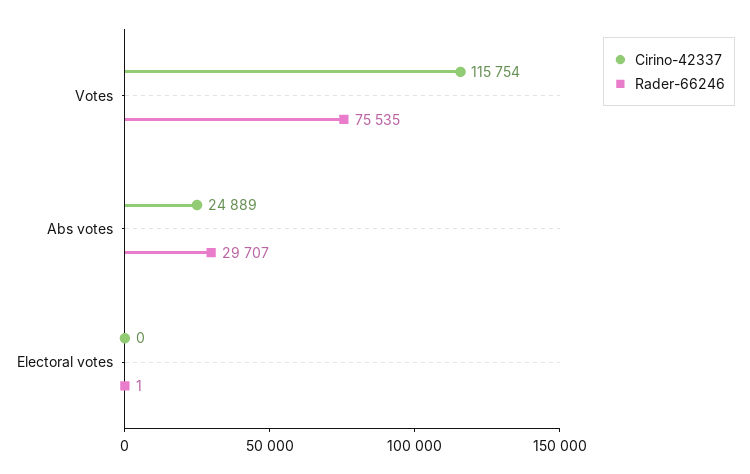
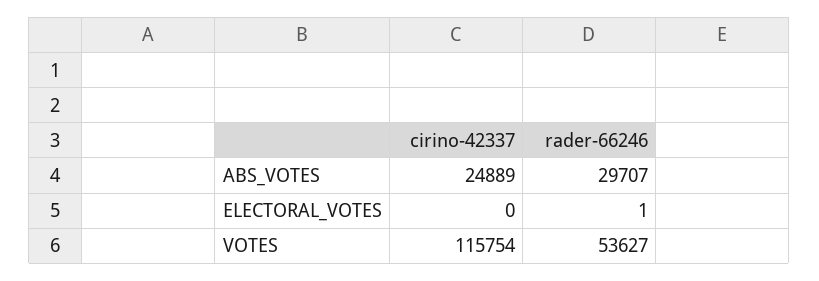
  {
    "Cirino-42337": {
      "Votes": 115754,
      "Abs votes": 24889,
      "Electoral votes": 0
    },
    "Rader-66246": {
-     "Votes": 75535,
+     "Votes": 53627,
      "Abs votes": 29707,
      "Electoral votes": 1
    }
  }

